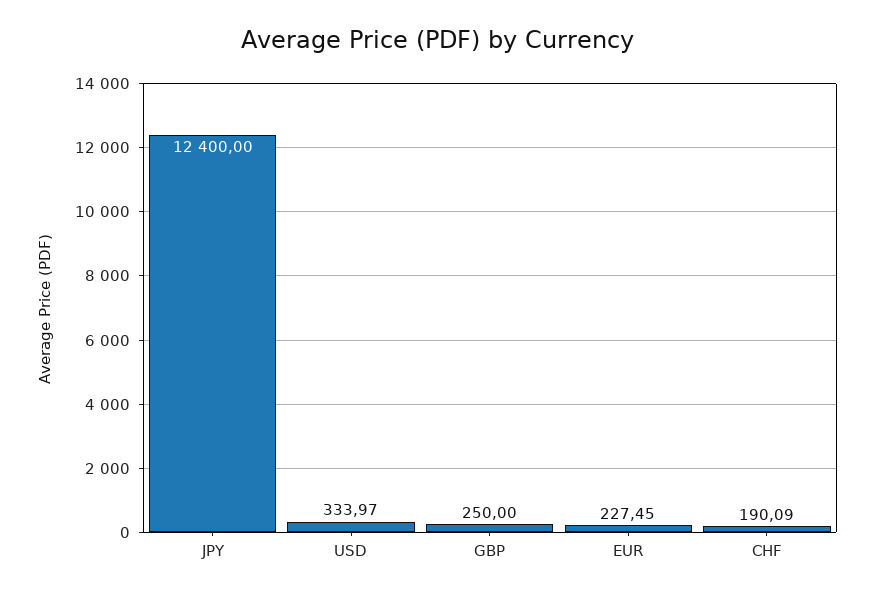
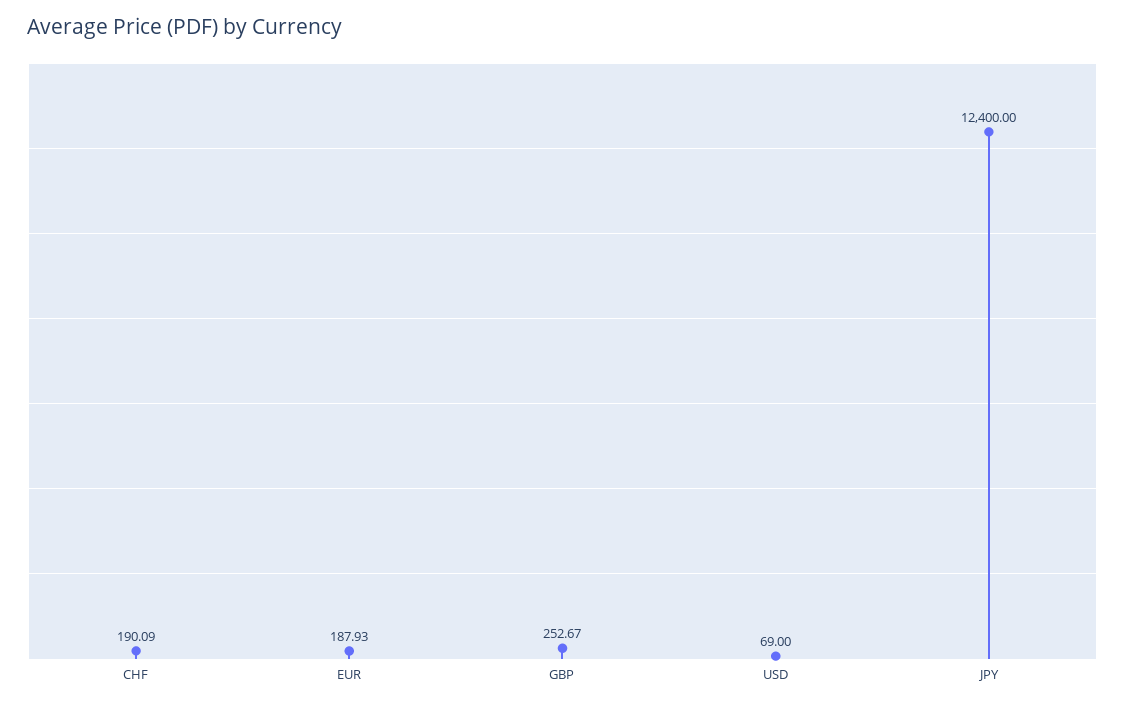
  {
    "JPY": 12400,
-   "USD": 333.97,
+   "USD": 69,
-   "GBP": 250,
+   "GBP": 252.67,
-   "EUR": 227.45,
+   "EUR": 187.93,
    "CHF": 190.09
  }

